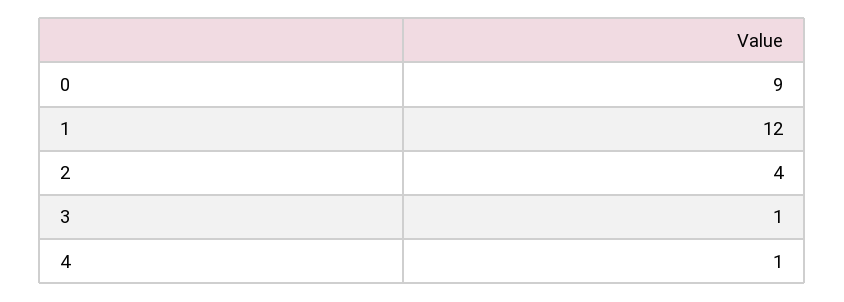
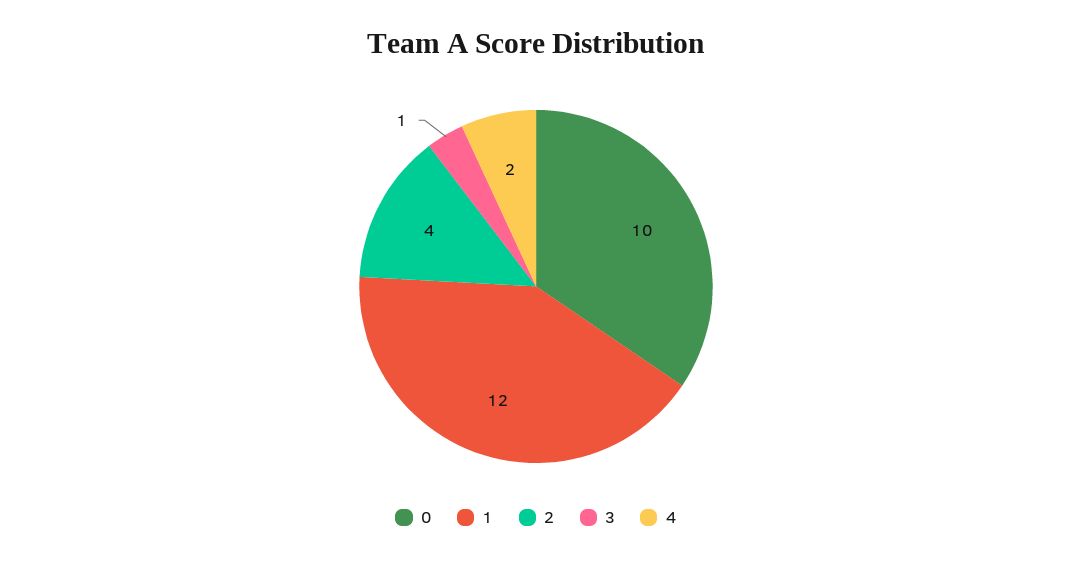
  {
-   "0": 9,
+   "0": 10,
    "1": 12,
    "2": 4,
    "3": 1,
-   "4": 1
+   "4": 2
  }

